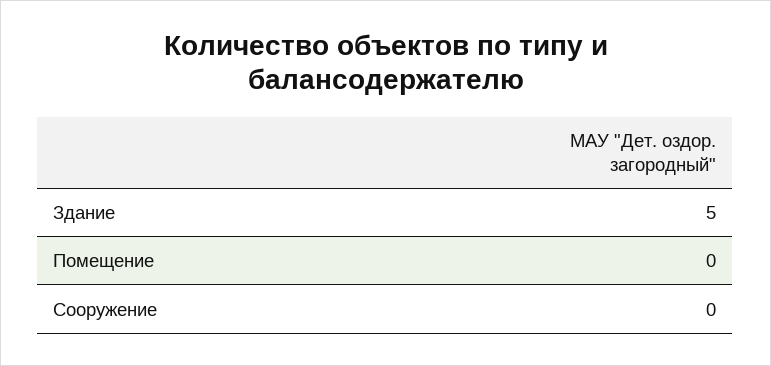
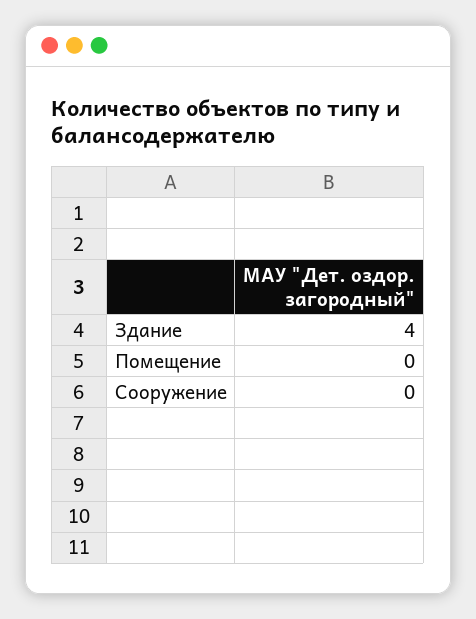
  {
-   "Здание": 5,
+   "Здание": 4,
    "Помещение": 0,
    "Сооружение": 0
  }

